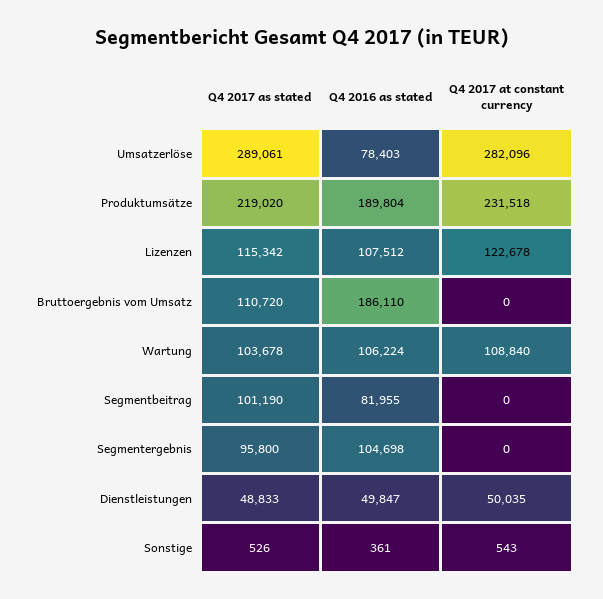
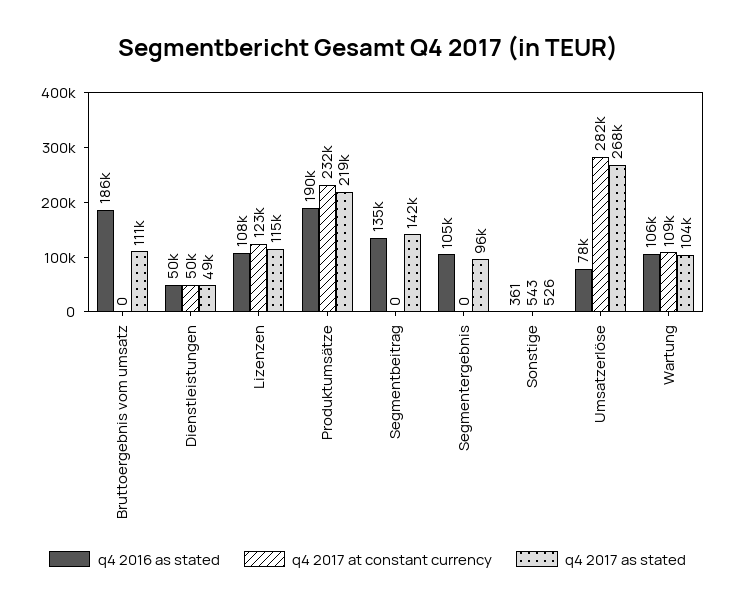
  {
    "Q4 2017 as stated": {
-     "Umsatzerlöse": 289061,
+     "Umsatzerlöse": 268000,
      "Produktumsätze": 219020,
      "Lizenzen": 115342,
      "Bruttoergebnis vom Umsatz": 110720,
      "Wartung": 103678,
-     "Segmentbeitrag": 101190,
+     "Segmentbeitrag": 142000,
      "Segmentergebnis": 95800,
      "Dienstleistungen": 48833,
      "Sonstige": 526
    },
    "Q4 2016 as stated": {
      "Umsatzerlöse": 78403,
      "Produktumsätze": 189804,
      "Lizenzen": 107512,
      "Bruttoergebnis vom Umsatz": 186110,
      "Wartung": 106224,
-     "Segmentbeitrag": 81955,
+     "Segmentbeitrag": 135000,
      "Segmentergebnis": 104698,
      "Dienstleistungen": 49847,
      "Sonstige": 361
    },
    "Q4 2017 at constant currency": {
      "Umsatzerlöse": 282096,
      "Produktumsätze": 231518,
      "Lizenzen": 122678,
      "Bruttoergebnis vom Umsatz": 0,
      "Wartung": 108840,
      "Segmentbeitrag": 0,
      "Segmentergebnis": 0,
      "Dienstleistungen": 50035,
      "Sonstige": 543
    }
  }

